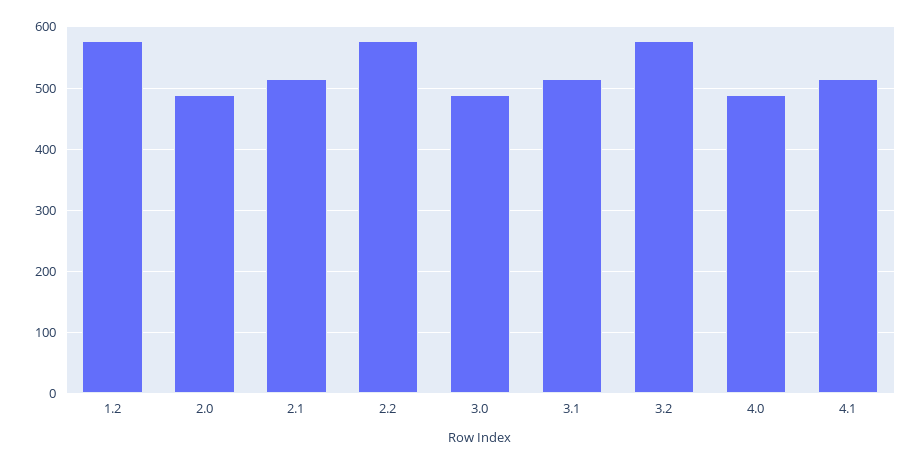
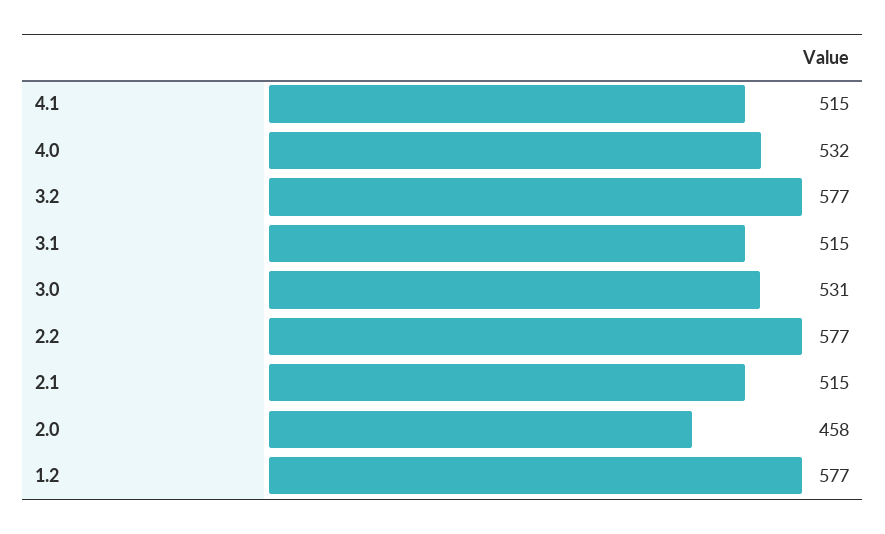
  {
    "1.2": 577,
-   "2.0": 490,
+   "2.0": 458,
    "2.1": 515,
    "2.2": 577,
-   "3.0": 490,
+   "3.0": 531,
    "3.1": 515,
    "3.2": 577,
-   "4.0": 490,
+   "4.0": 532,
    "4.1": 515
  }

